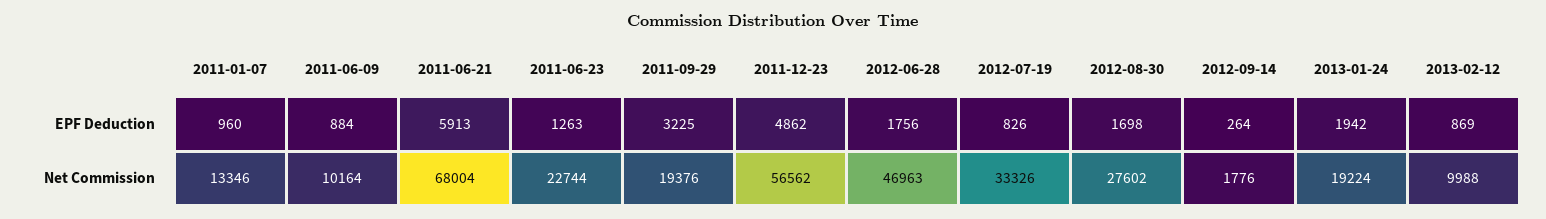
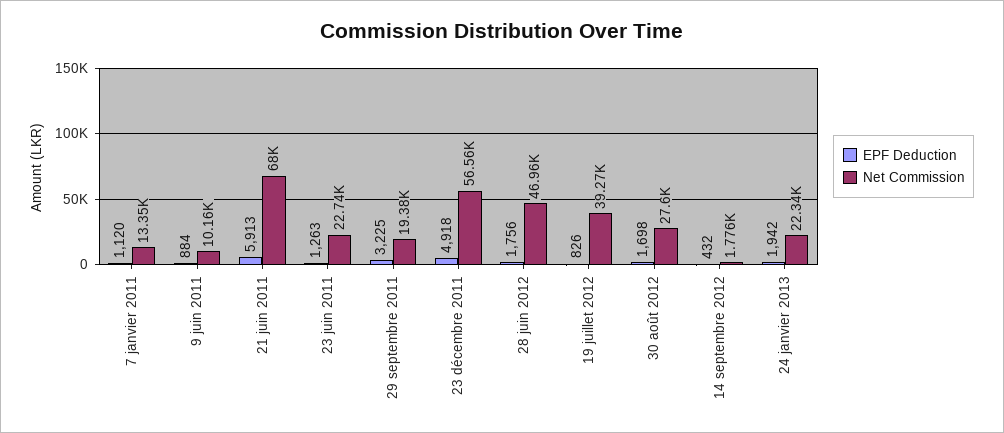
  {
    "EPF Deduction": {
-     "2011-01-07": 960,
+     "2011-01-07": 1120,
      "2011-06-09": 884,
      "2011-06-21": 5913,
      "2011-06-23": 1263,
      "2011-09-29": 3225,
-     "2011-12-23": 4862,
+     "2011-12-23": 4918,
      "2012-06-28": 1756,
      "2012-07-19": 826,
      "2012-08-30": 1698,
-     "2012-09-14": 264,
+     "2012-09-14": 432,
-     "2013-01-24": 1942,
+     "2013-01-24": 1942
-     "2013-02-12": 869
    },
    "Net Commission": {
      "2011-01-07": 13346,
      "2011-06-09": 10164,
      "2011-06-21": 68004,
      "2011-06-23": 22744,
      "2011-09-29": 19376,
      "2011-12-23": 56562,
      "2012-06-28": 46963,
-     "2012-07-19": 33326,
+     "2012-07-19": 39270,
      "2012-08-30": 27602,
      "2012-09-14": 1776,
-     "2013-01-24": 19224,
+     "2013-01-24": 22340
-     "2013-02-12": 9988
    }
  }

